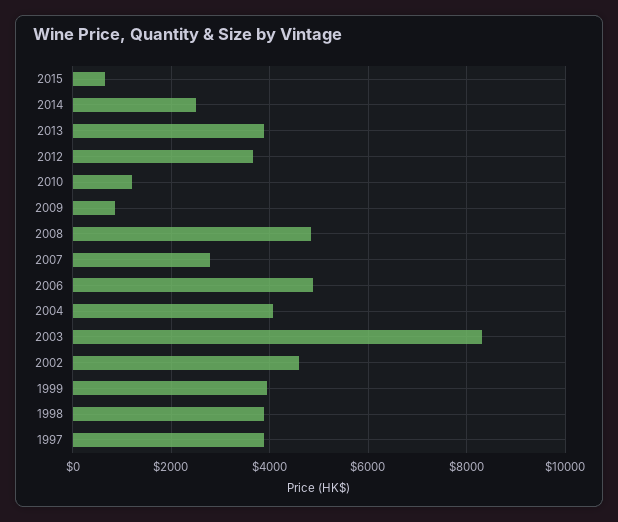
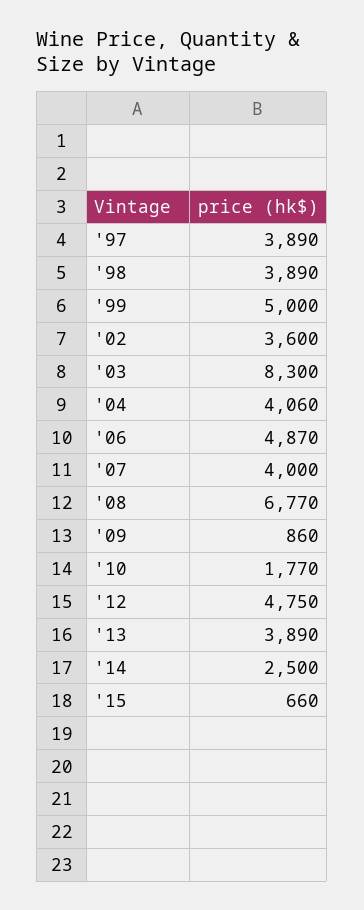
  {
    "2015": 660,
    "2014": 2500,
    "2013": 3890,
-   "2012": 3600,
+   "2012": 4750,
-   "2010": 1200,
+   "2010": 1770,
    "2009": 860,
-   "2008": 4800,
+   "2008": 6770,
-   "2007": 2800,
+   "2007": 4000,
    "2006": 4870,
    "2004": 4060,
    "2003": 8300,
-   "2002": 4600,
+   "2002": 3600,
-   "1999": 4000,
+   "1999": 5000,
    "1998": 3890,
    "1997": 3890
  }

